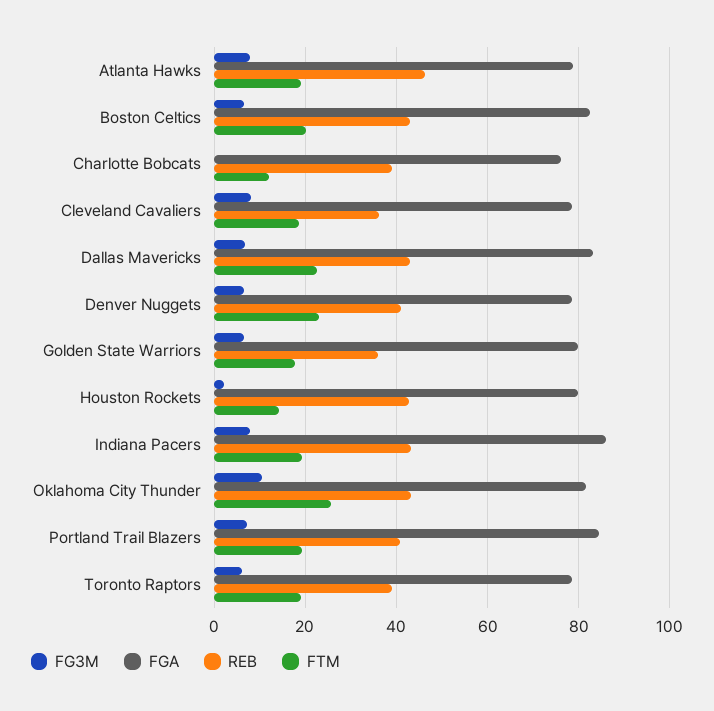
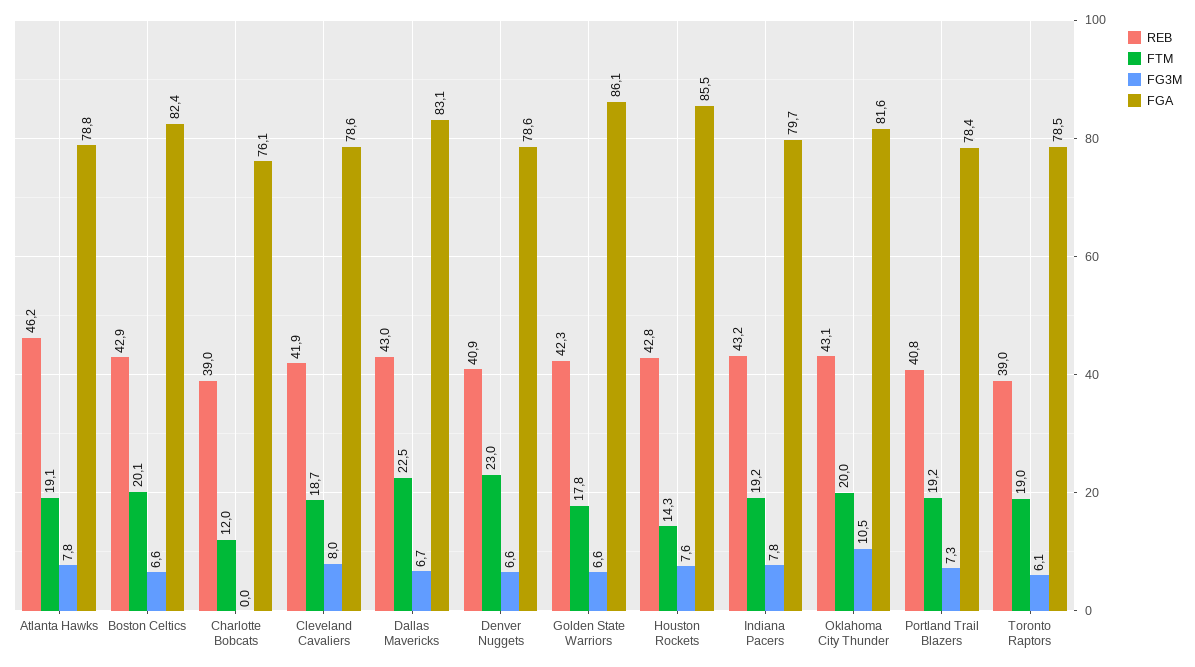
  {
    "FG3M": {
      "Atlanta Hawks": 7.8,
      "Boston Celtics": 6.6,
      "Charlotte Bobcats": 0,
      "Cleveland Cavaliers": 8,
      "Dallas Mavericks": 6.7,
      "Denver Nuggets": 6.6,
      "Golden State Warriors": 6.6,
-     "Houston Rockets": 2,
+     "Houston Rockets": 7.6,
      "Indiana Pacers": 7.8,
      "Oklahoma City Thunder": 10.5,
      "Portland Trail Blazers": 7.3,
      "Toronto Raptors": 6.1
    },
    "FGA": {
      "Atlanta Hawks": 78.8,
      "Boston Celtics": 82.4,
      "Charlotte Bobcats": 76.1,
      "Cleveland Cavaliers": 78.6,
      "Dallas Mavericks": 83.1,
      "Denver Nuggets": 78.6,
-     "Golden State Warriors": 80,
+     "Golden State Warriors": 86.1,
-     "Houston Rockets": 80,
+     "Houston Rockets": 85.5,
-     "Indiana Pacers": 86,
+     "Indiana Pacers": 79.7,
      "Oklahoma City Thunder": 81.6,
-     "Portland Trail Blazers": 84,
+     "Portland Trail Blazers": 78.4,
      "Toronto Raptors": 78.5
    },
    "REB": {
      "Atlanta Hawks": 46.2,
      "Boston Celtics": 42.9,
      "Charlotte Bobcats": 39,
-     "Cleveland Cavaliers": 36,
+     "Cleveland Cavaliers": 41.9,
      "Dallas Mavericks": 43,
      "Denver Nuggets": 40.9,
-     "Golden State Warriors": 36,
+     "Golden State Warriors": 42.3,
      "Houston Rockets": 42.8,
      "Indiana Pacers": 43.2,
      "Oklahoma City Thunder": 43.1,
      "Portland Trail Blazers": 40.8,
      "Toronto Raptors": 39
    },
    "FTM": {
      "Atlanta Hawks": 19.1,
      "Boston Celtics": 20.1,
      "Charlotte Bobcats": 12,
      "Cleveland Cavaliers": 18.7,
      "Dallas Mavericks": 22.5,
      "Denver Nuggets": 23,
      "Golden State Warriors": 17.8,
      "Houston Rockets": 14.3,
      "Indiana Pacers": 19.2,
-     "Oklahoma City Thunder": 26,
+     "Oklahoma City Thunder": 20,
      "Portland Trail Blazers": 19.2,
      "Toronto Raptors": 19
    }
  }

